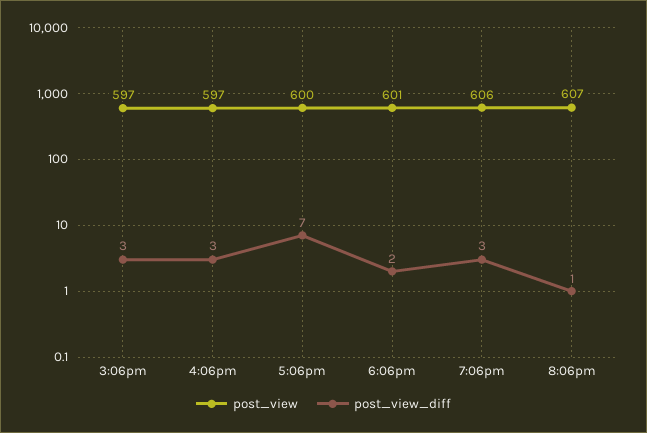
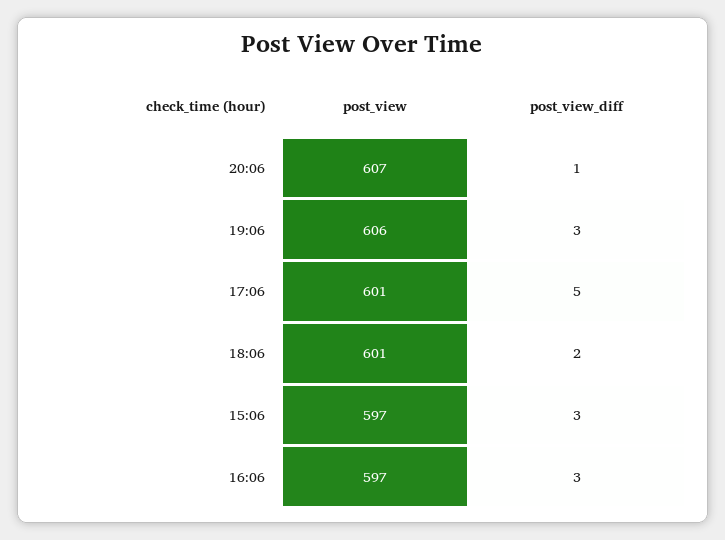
  {
    "post_view": {
      "3:06pm": 597,
      "4:06pm": 597,
-     "5:06pm": 600,
+     "5:06pm": 601,
      "6:06pm": 601,
      "7:06pm": 606,
      "8:06pm": 607
    },
    "post_view_diff": {
      "3:06pm": 3,
      "4:06pm": 3,
-     "5:06pm": 7,
+     "5:06pm": 5,
      "6:06pm": 2,
      "7:06pm": 3,
      "8:06pm": 1
    }
  }

